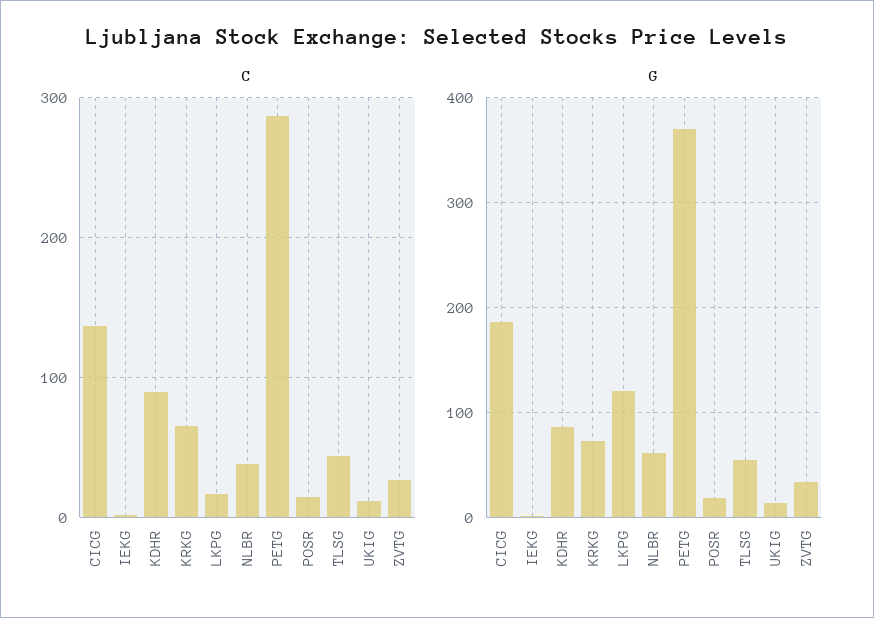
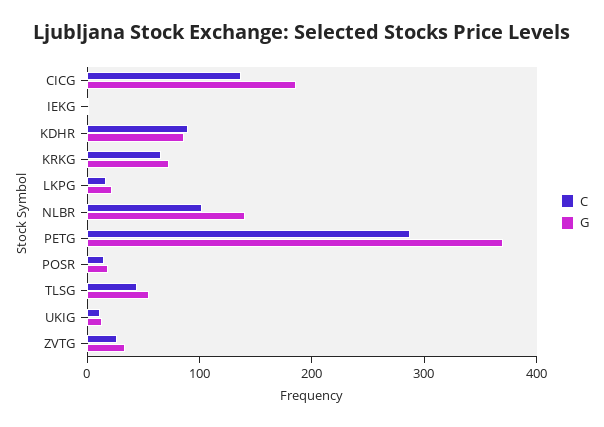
  {
    "C": {
      "CICG": 140,
      "IEKG": 0,
      "KDHR": 90,
      "KRKG": 70,
      "LKPG": 20,
-     "NLBR": 40,
+     "NLBR": 100,
      "PETG": 290,
      "POSR": 10,
      "TLSG": 40,
      "UKIG": 10,
      "ZVTG": 30
    },
    "G": {
      "CICG": 190,
      "IEKG": 0,
      "KDHR": 90,
      "KRKG": 70,
-     "LKPG": 120,
+     "LKPG": 20,
-     "NLBR": 60,
+     "NLBR": 140,
      "PETG": 370,
      "POSR": 20,
      "TLSG": 60,
      "UKIG": 10,
      "ZVTG": 30
    }
  }

